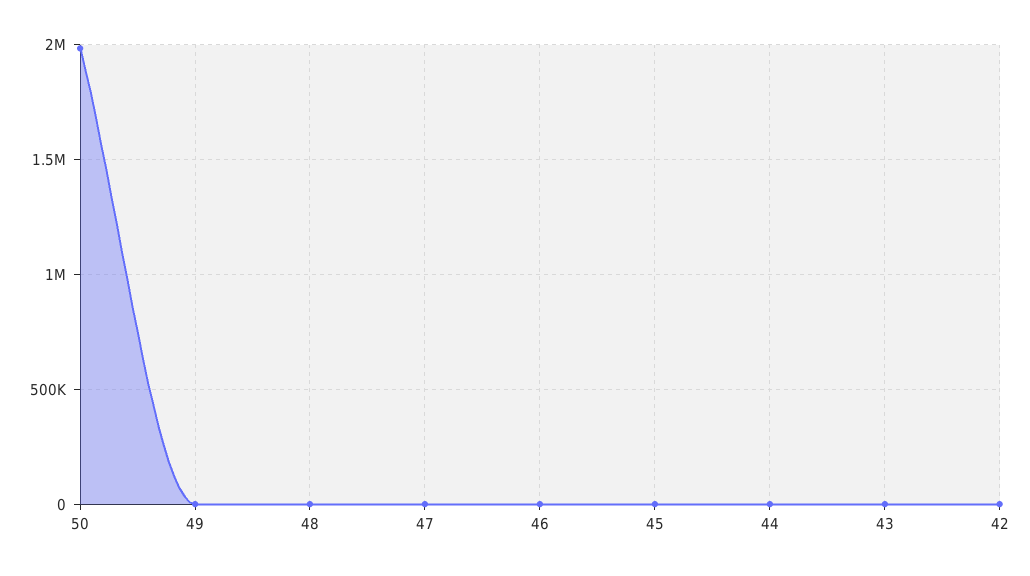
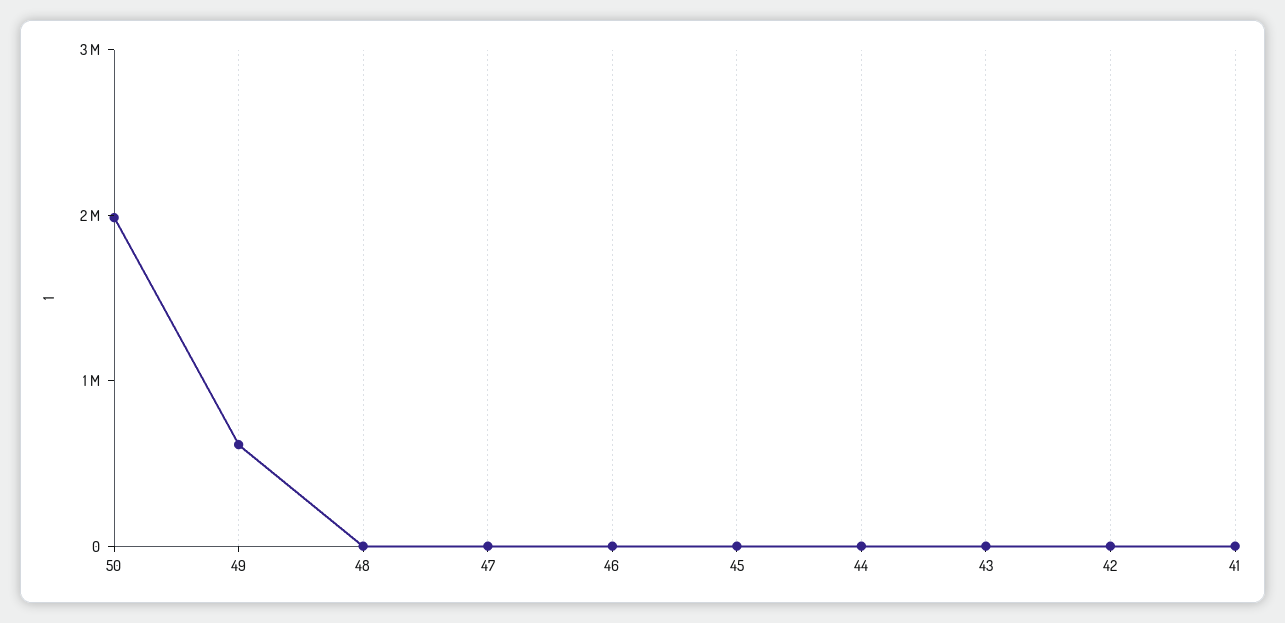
  {
    "50": 2000000,
-   "49": 0,
+   "49": 600000,
    "48": 0,
    "47": 0,
    "46": 0,
    "45": 0,
    "44": 0,
    "43": 0,
-   "42": 0
+   "42": 0,
+   "41": 0
  }

